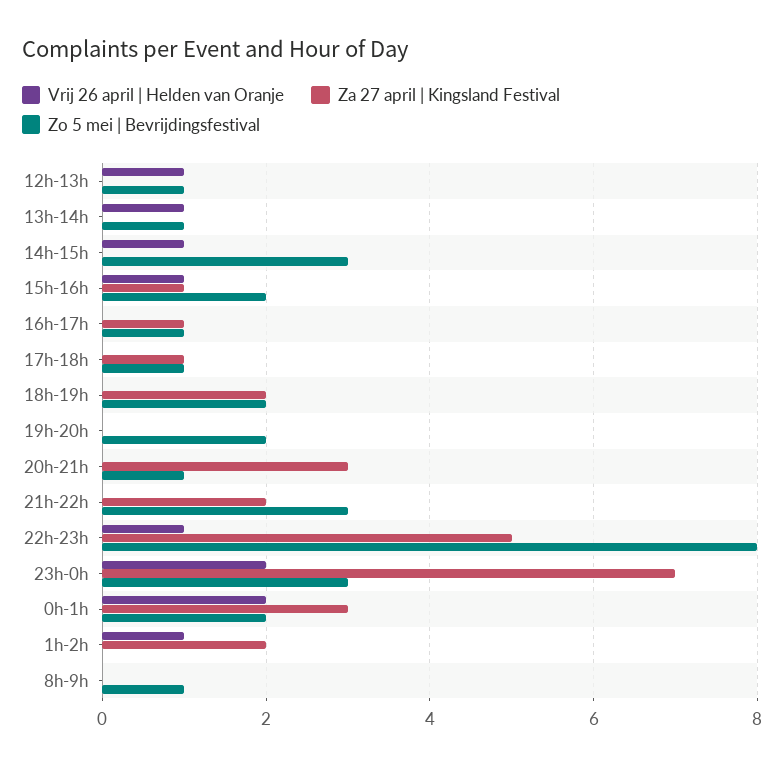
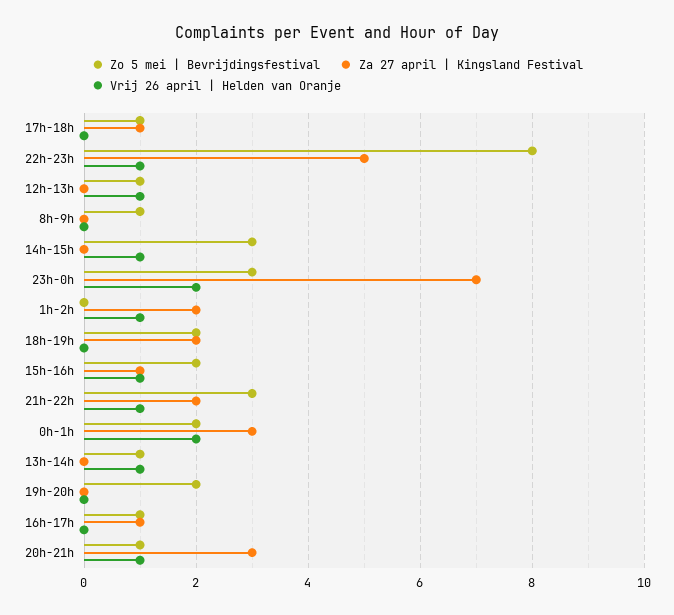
  {
    "Vrij 26 april | Helden van Oranje": {
      "12h-13h": 1,
      "13h-14h": 1,
      "14h-15h": 1,
      "15h-16h": 1,
      "16h-17h": 0,
      "17h-18h": 0,
      "18h-19h": 0,
      "19h-20h": 0,
-     "20h-21h": 0,
+     "20h-21h": 1,
-     "21h-22h": 0,
+     "21h-22h": 1,
      "22h-23h": 1,
      "23h-0h": 2,
      "0h-1h": 2,
      "1h-2h": 1,
      "8h-9h": 0
    },
    "Za 27 april | Kingsland Festival": {
      "12h-13h": 0,
      "13h-14h": 0,
      "14h-15h": 0,
      "15h-16h": 1,
      "16h-17h": 1,
      "17h-18h": 1,
      "18h-19h": 2,
      "19h-20h": 0,
      "20h-21h": 3,
      "21h-22h": 2,
      "22h-23h": 5,
      "23h-0h": 7,
      "0h-1h": 3,
      "1h-2h": 2,
      "8h-9h": 0
    },
    "Zo 5 mei | Bevrijdingsfestival": {
      "12h-13h": 1,
      "13h-14h": 1,
      "14h-15h": 3,
      "15h-16h": 2,
      "16h-17h": 1,
      "17h-18h": 1,
      "18h-19h": 2,
      "19h-20h": 2,
      "20h-21h": 1,
      "21h-22h": 3,
      "22h-23h": 8,
      "23h-0h": 3,
      "0h-1h": 2,
      "1h-2h": 0,
      "8h-9h": 1
    }
  }

